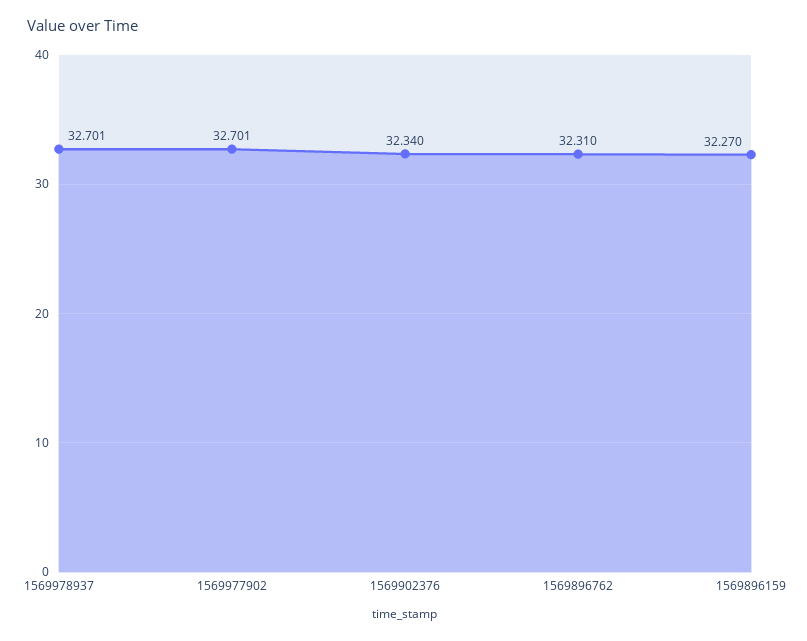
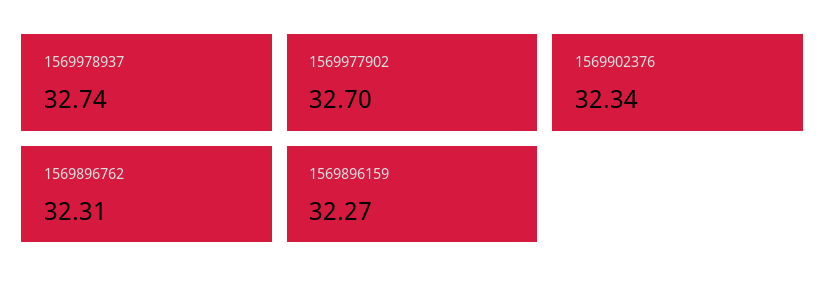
  {
-   "1569978937": 32.701,
+   "1569978937": 32.74,
    "1569977902": 32.701,
    "1569902376": 32.34,
    "1569896762": 32.31,
    "1569896159": 32.27
  }

